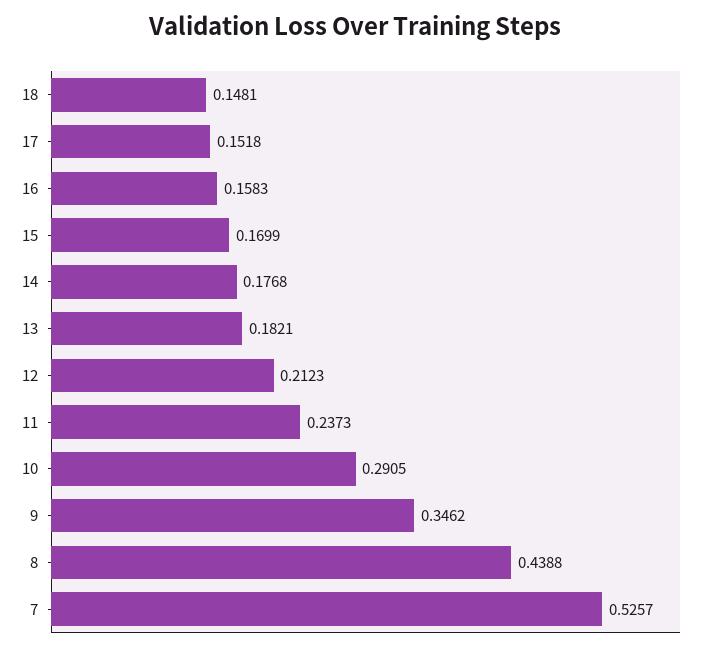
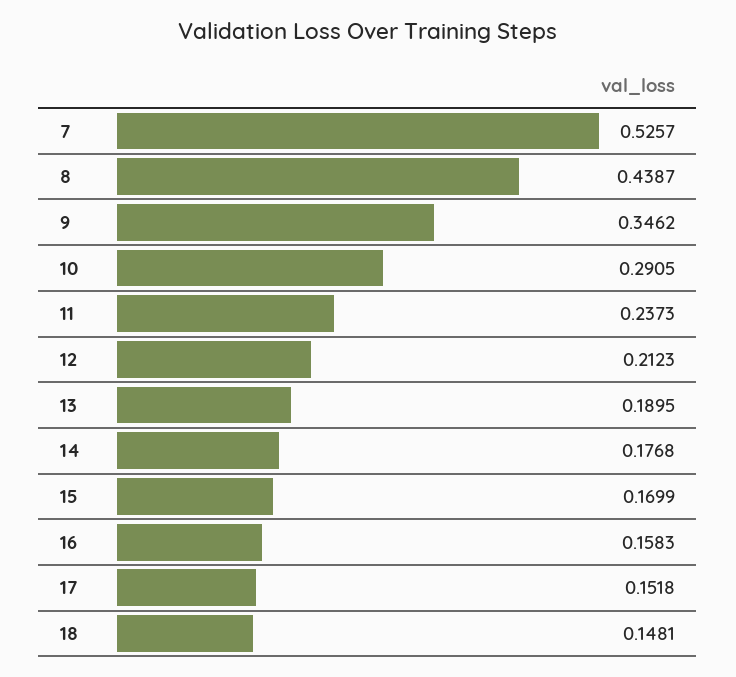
  {
    "18": 0.1481,
    "17": 0.1518,
    "16": 0.1583,
    "15": 0.1699,
    "14": 0.1768,
-   "13": 0.1821,
+   "13": 0.1895,
    "12": 0.2123,
    "11": 0.2373,
    "10": 0.2905,
    "9": 0.3462,
-   "8": 0.4388,
+   "8": 0.4387,
    "7": 0.5257
  }

